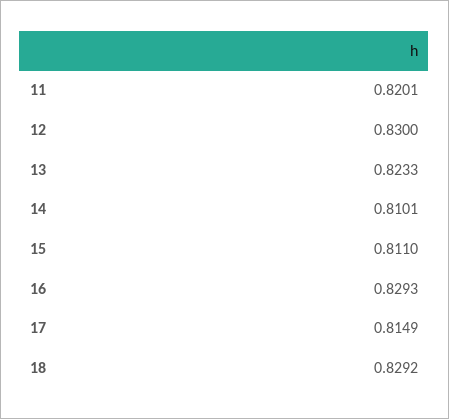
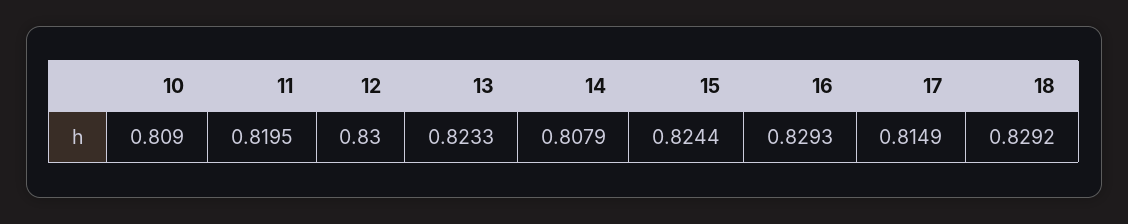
  {
-   "11": 0.8201,
+   "11": 0.8195,
    "12": 0.83,
    "13": 0.8233,
-   "14": 0.8101,
+   "14": 0.8079,
-   "15": 0.811,
+   "15": 0.8244,
    "16": 0.8293,
    "17": 0.8149,
-   "18": 0.8292
+   "18": 0.8292,
+   "10": 0.809
  }

